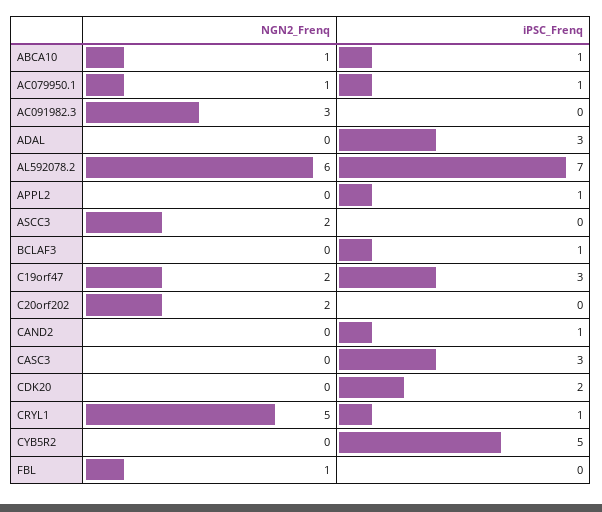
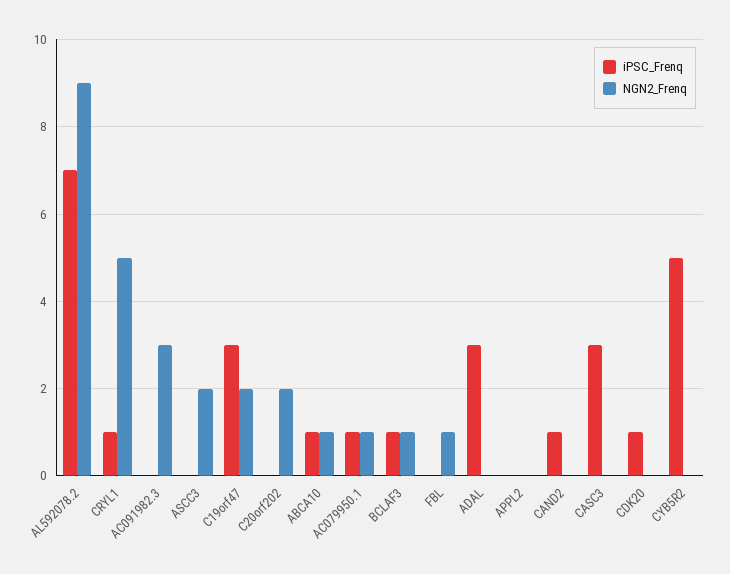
  {
    "NGN2_Frenq": {
      "ABCA10": 1,
      "AC079950.1": 1,
      "AC091982.3": 3,
      "ADAL": 0,
-     "AL592078.2": 6,
+     "AL592078.2": 9,
      "APPL2": 0,
      "ASCC3": 2,
-     "BCLAF3": 0,
+     "BCLAF3": 1,
      "C19orf47": 2,
      "C20orf202": 2,
      "CAND2": 0,
      "CASC3": 0,
      "CDK20": 0,
      "CRYL1": 5,
      "CYB5R2": 0,
      "FBL": 1
    },
    "iPSC_Frenq": {
      "ABCA10": 1,
      "AC079950.1": 1,
      "AC091982.3": 0,
      "ADAL": 3,
      "AL592078.2": 7,
-     "APPL2": 1,
+     "APPL2": 0,
      "ASCC3": 0,
      "BCLAF3": 1,
      "C19orf47": 3,
      "C20orf202": 0,
      "CAND2": 1,
      "CASC3": 3,
-     "CDK20": 2,
+     "CDK20": 1,
      "CRYL1": 1,
      "CYB5R2": 5,
      "FBL": 0
    }
  }

